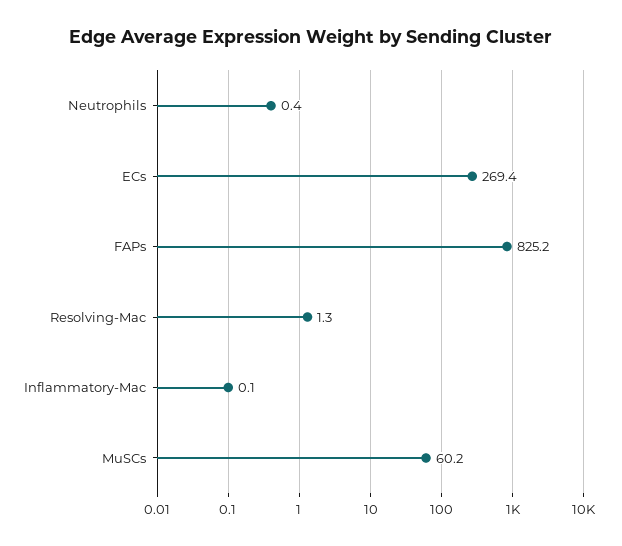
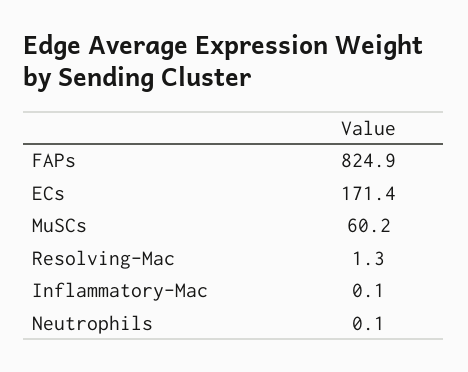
  {
-   "Neutrophils": 0.4,
+   "Neutrophils": 0.1,
-   "ECs": 269.4,
+   "ECs": 171.4,
-   "FAPs": 825.2,
+   "FAPs": 824.9,
    "Resolving-Mac": 1.3,
    "Inflammatory-Mac": 0.1,
    "MuSCs": 60.2
  }

